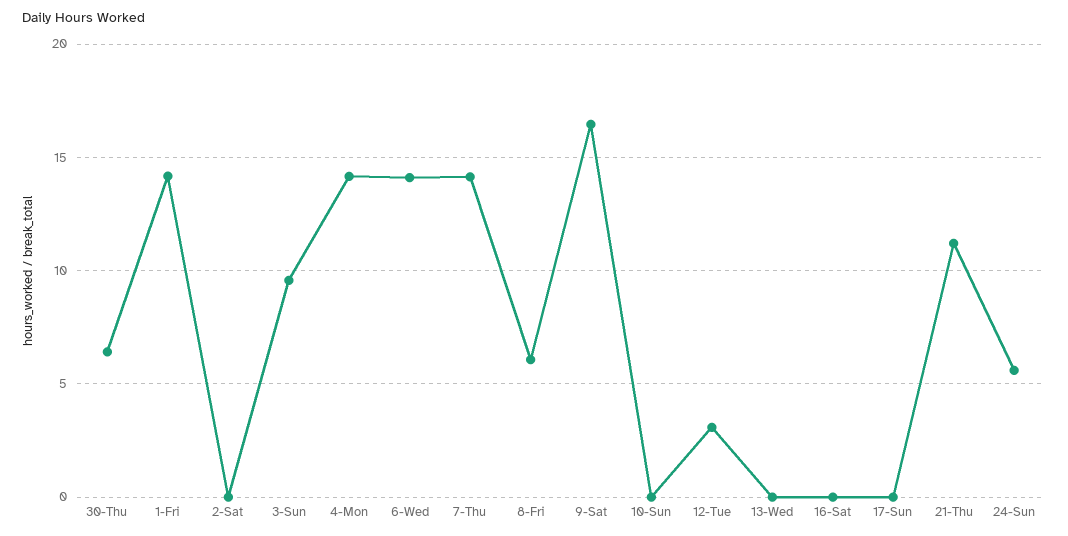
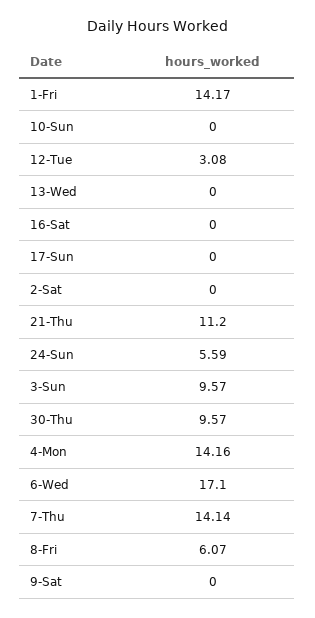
  {
-   "30-Thu": 6.5,
+   "30-Thu": 9.57,
    "1-Fri": 14.17,
    "2-Sat": 0,
    "3-Sun": 9.57,
    "4-Mon": 14.16,
-   "6-Wed": 14,
+   "6-Wed": 17.1,
    "7-Thu": 14.14,
    "8-Fri": 6.07,
-   "9-Sat": 16.5,
+   "9-Sat": 0,
    "10-Sun": 0,
    "12-Tue": 3.08,
    "13-Wed": 0,
    "16-Sat": 0,
    "17-Sun": 0,
    "21-Thu": 11.2,
    "24-Sun": 5.59
  }

